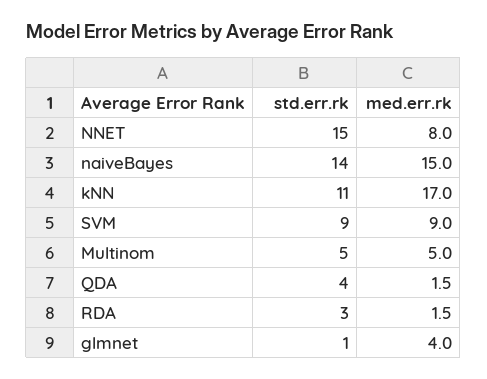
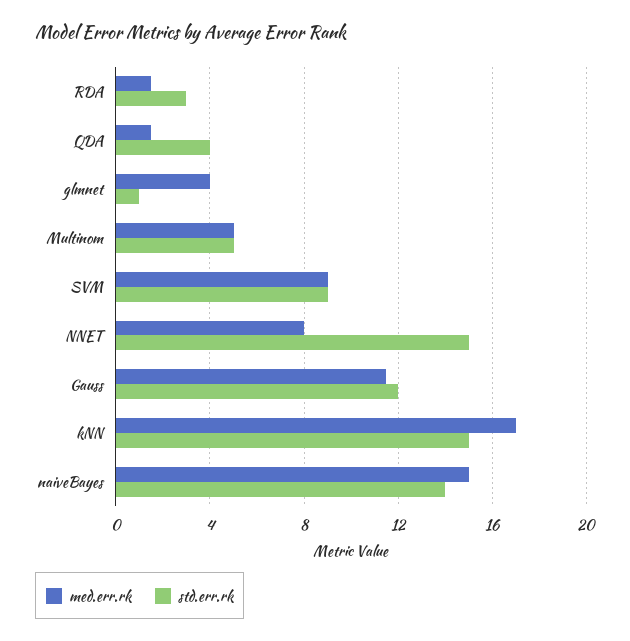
  {
    "std.err.rk": {
      "NNET": 15,
      "naiveBayes": 14,
-     "kNN": 11,
+     "kNN": 15,
      "SVM": 9,
      "Multinom": 5,
      "QDA": 4,
      "RDA": 3,
-     "glmnet": 1
+     "glmnet": 1,
+     "Gauss": 12
    },
    "med.err.rk": {
      "NNET": 8,
      "naiveBayes": 15,
      "kNN": 17,
      "SVM": 9,
      "Multinom": 5,
      "QDA": 1.5,
      "RDA": 1.5,
-     "glmnet": 4
+     "glmnet": 4,
+     "Gauss": 11.5
    }
  }

